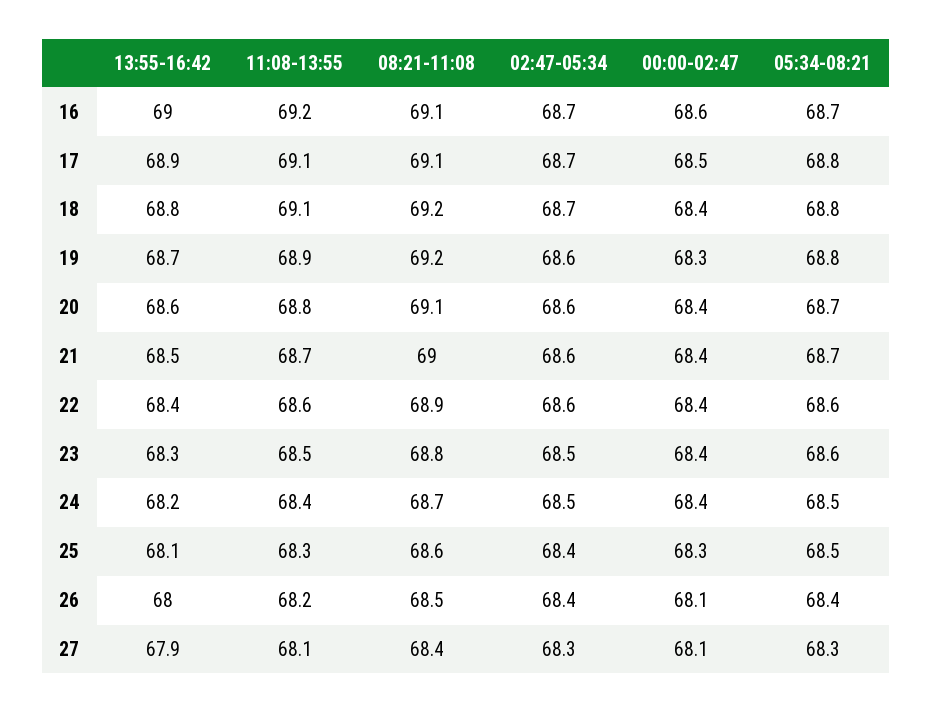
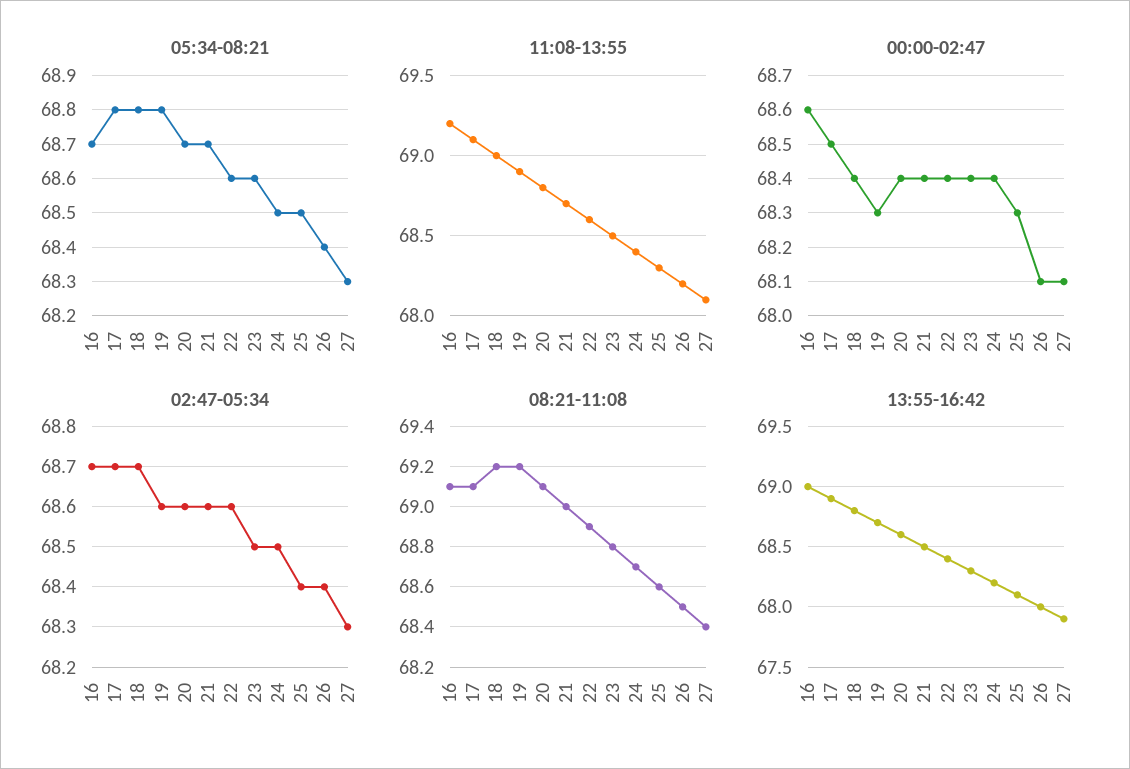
  {
    "13:55-16:42": {
      "16": 69,
      "17": 68.9,
      "18": 68.8,
      "19": 68.7,
      "20": 68.6,
      "21": 68.5,
      "22": 68.4,
      "23": 68.3,
      "24": 68.2,
      "25": 68.1,
      "26": 68,
      "27": 67.9
    },
    "11:08-13:55": {
      "16": 69.2,
      "17": 69.1,
-     "18": 69.1,
+     "18": 69,
      "19": 68.9,
      "20": 68.8,
      "21": 68.7,
      "22": 68.6,
      "23": 68.5,
      "24": 68.4,
      "25": 68.3,
      "26": 68.2,
      "27": 68.1
    },
    "08:21-11:08": {
      "16": 69.1,
      "17": 69.1,
      "18": 69.2,
      "19": 69.2,
      "20": 69.1,
      "21": 69,
      "22": 68.9,
      "23": 68.8,
      "24": 68.7,
      "25": 68.6,
      "26": 68.5,
      "27": 68.4
    },
    "02:47-05:34": {
      "16": 68.7,
      "17": 68.7,
      "18": 68.7,
      "19": 68.6,
      "20": 68.6,
      "21": 68.6,
      "22": 68.6,
      "23": 68.5,
      "24": 68.5,
      "25": 68.4,
      "26": 68.4,
      "27": 68.3
    },
    "00:00-02:47": {
      "16": 68.6,
      "17": 68.5,
      "18": 68.4,
      "19": 68.3,
      "20": 68.4,
      "21": 68.4,
      "22": 68.4,
      "23": 68.4,
      "24": 68.4,
      "25": 68.3,
      "26": 68.1,
      "27": 68.1
    },
    "05:34-08:21": {
      "16": 68.7,
      "17": 68.8,
      "18": 68.8,
      "19": 68.8,
      "20": 68.7,
      "21": 68.7,
      "22": 68.6,
      "23": 68.6,
      "24": 68.5,
      "25": 68.5,
      "26": 68.4,
      "27": 68.3
    }
  }

